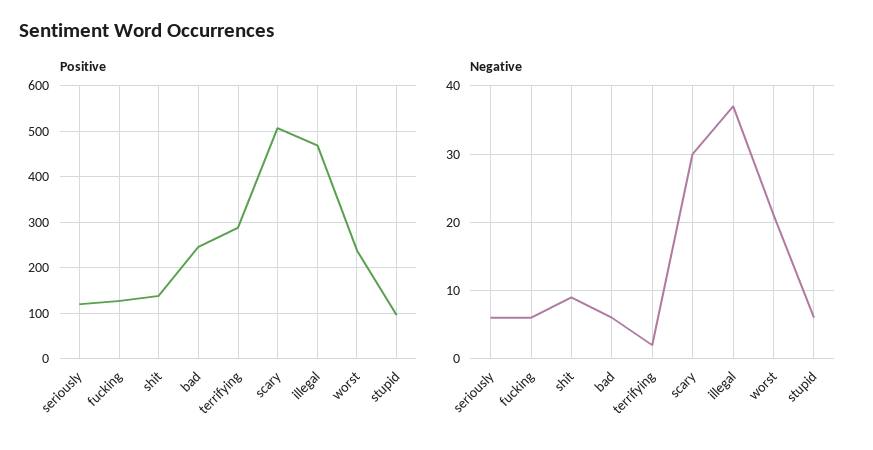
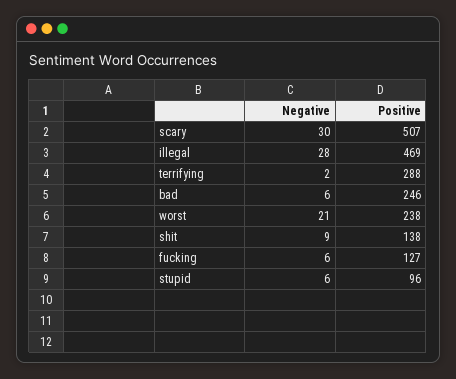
  {
    "Positive": {
-     "seriously": 120,
      "fucking": 127,
      "shit": 138,
      "bad": 246,
      "terrifying": 288,
      "scary": 507,
      "illegal": 469,
      "worst": 238,
      "stupid": 96
    },
    "Negative": {
-     "seriously": 6,
      "fucking": 6,
      "shit": 9,
      "bad": 6,
      "terrifying": 2,
      "scary": 30,
-     "illegal": 37,
+     "illegal": 28,
      "worst": 21,
      "stupid": 6
    }
  }

